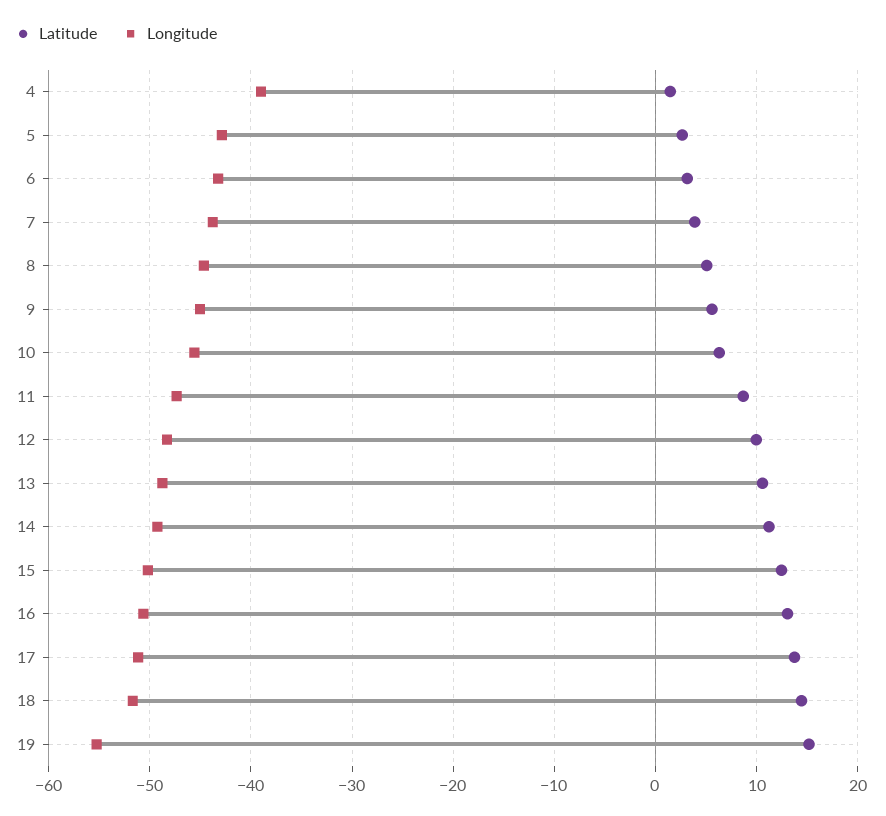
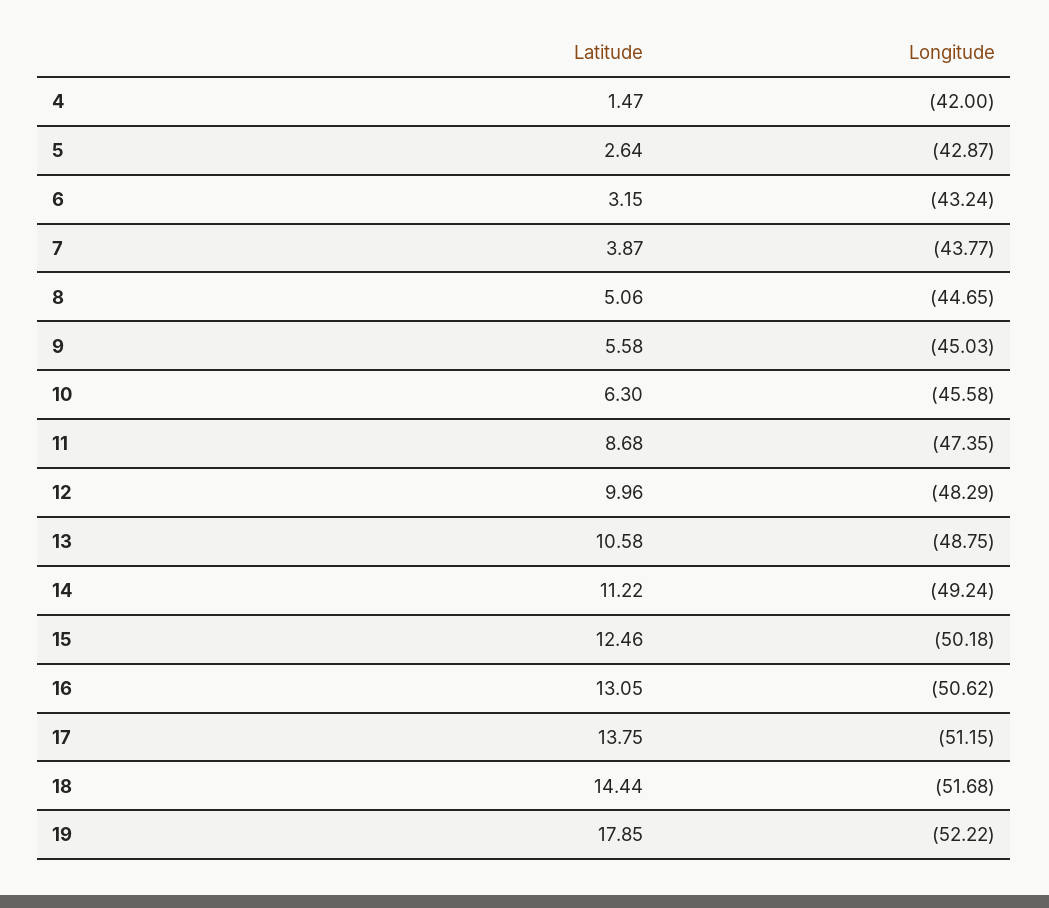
  {
    "Latitude": {
      "4": 1.47,
      "5": 2.64,
      "6": 3.15,
      "7": 3.87,
      "8": 5.06,
      "9": 5.58,
      "10": 6.3,
      "11": 8.68,
      "12": 9.96,
      "13": 10.58,
      "14": 11.22,
      "15": 12.46,
      "16": 13.05,
      "17": 13.75,
      "18": 14.44,
-     "19": 15
+     "19": 17.85
    },
    "Longitude": {
-     "4": -39,
+     "4": -42,
      "5": -42.87,
      "6": -43.24,
      "7": -43.77,
      "8": -44.65,
      "9": -45.03,
      "10": -45.58,
      "11": -47.35,
      "12": -48.29,
      "13": -48.75,
      "14": -49.24,
      "15": -50.18,
      "16": -50.62,
      "17": -51.15,
      "18": -51.68,
-     "19": -55
+     "19": -52.22
    }
  }

